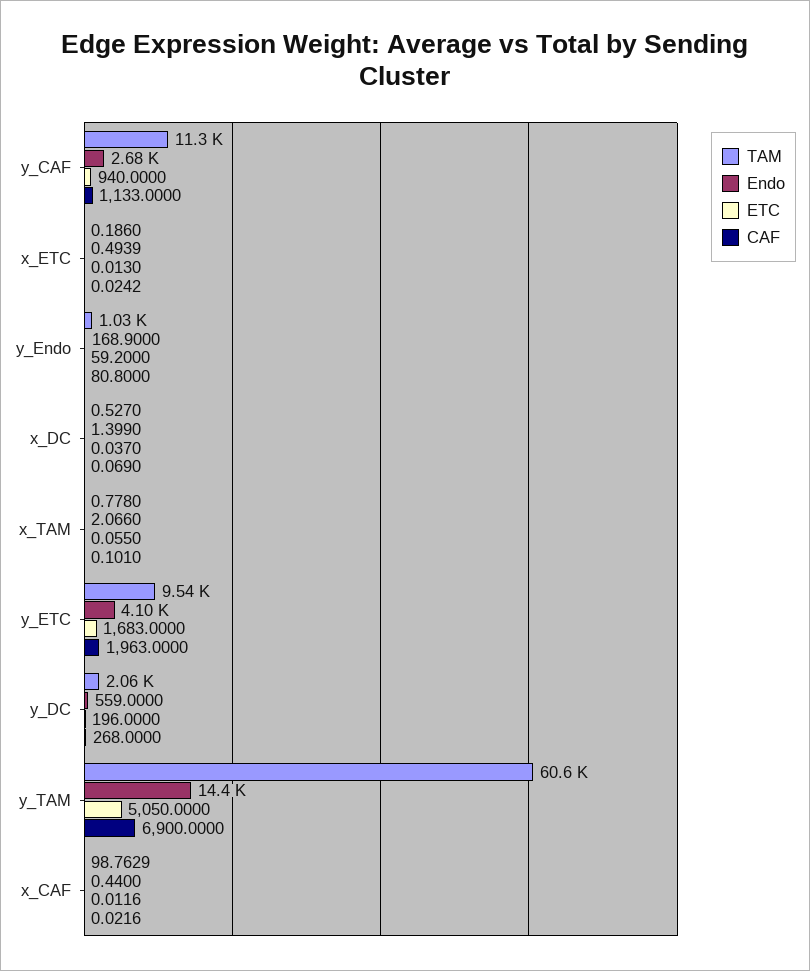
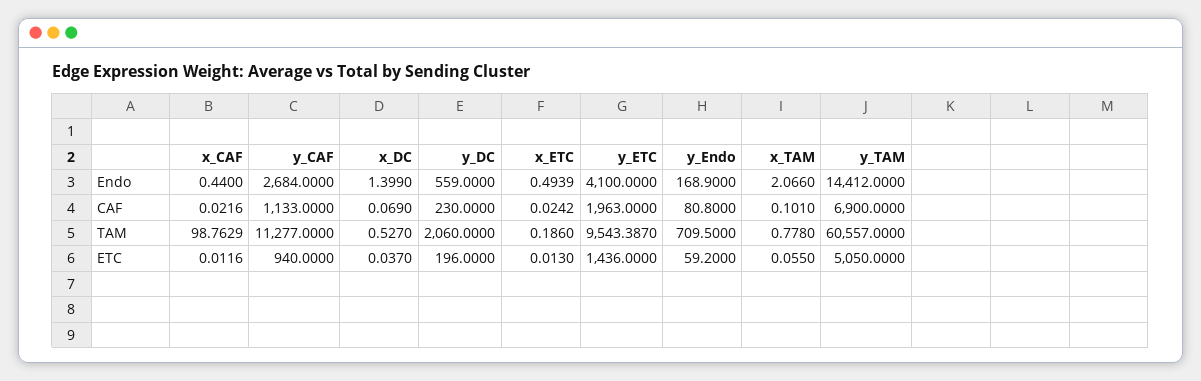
  {
    "TAM": {
      "y_CAF": 11277,
      "x_ETC": 0.186,
-     "y_Endo": 1030,
+     "y_Endo": 709.5,
      "x_DC": 0.527,
      "x_TAM": 0.778,
      "y_ETC": 9543.387,
      "y_DC": 2060,
      "y_TAM": 60557,
      "x_CAF": 98.7629
    },
    "Endo": {
      "y_CAF": 2684,
      "x_ETC": 0.4939,
      "y_Endo": 168.9,
      "x_DC": 1.399,
      "x_TAM": 2.066,
      "y_ETC": 4100,
      "y_DC": 559,
      "y_TAM": 14412,
      "x_CAF": 0.44
    },
    "ETC": {
      "y_CAF": 940,
      "x_ETC": 0.013,
      "y_Endo": 59.2,
      "x_DC": 0.037,
      "x_TAM": 0.055,
-     "y_ETC": 1683,
+     "y_ETC": 1436,
      "y_DC": 196,
      "y_TAM": 5050,
      "x_CAF": 0.0116
    },
    "CAF": {
      "y_CAF": 1133,
      "x_ETC": 0.0242,
      "y_Endo": 80.8,
      "x_DC": 0.069,
      "x_TAM": 0.101,
      "y_ETC": 1963,
-     "y_DC": 268,
+     "y_DC": 230,
      "y_TAM": 6900,
      "x_CAF": 0.0216
    }
  }

